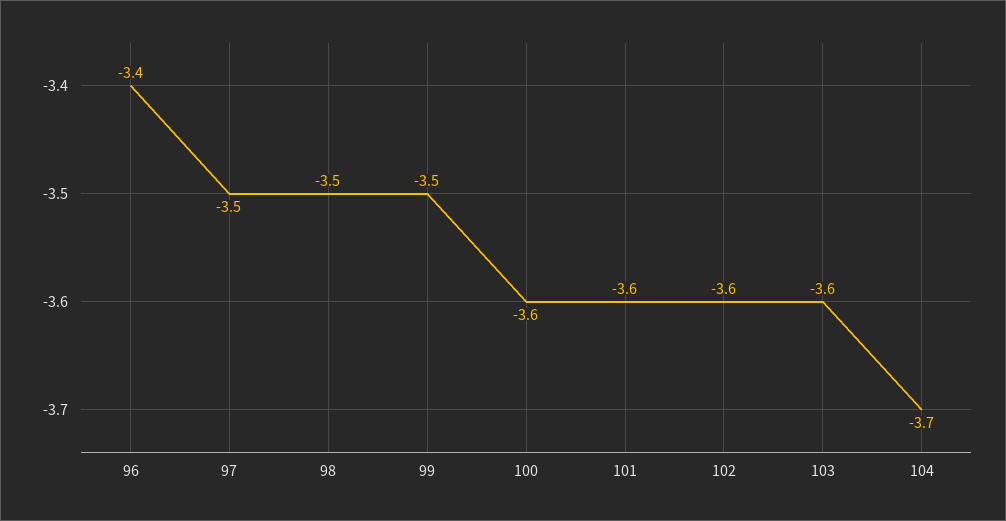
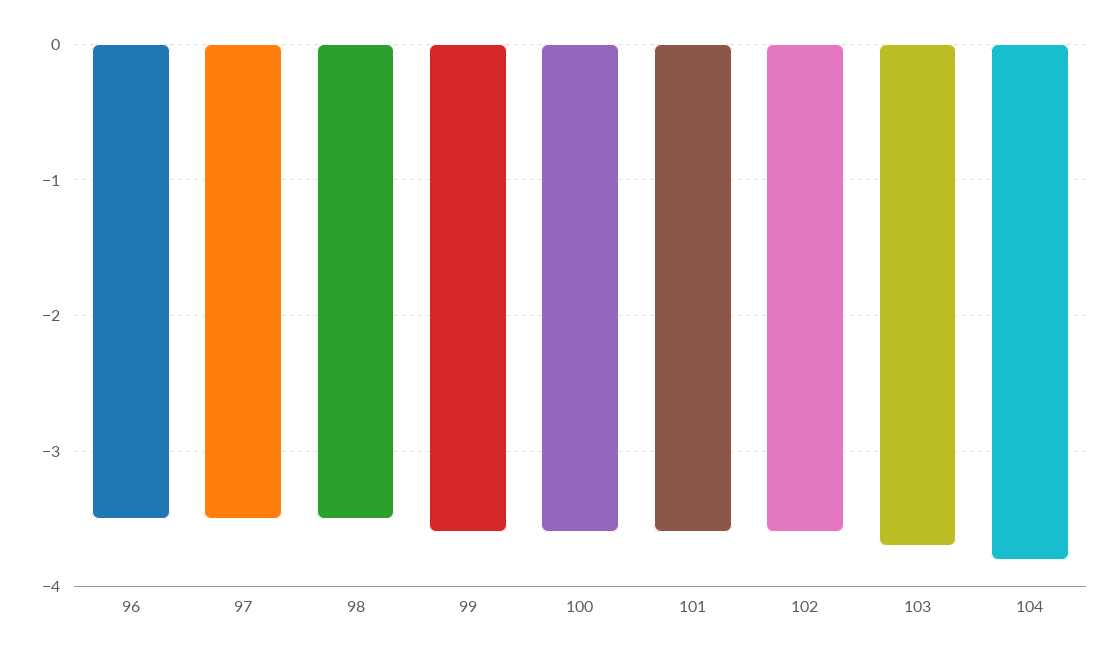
  {
-   "96": -3.4,
+   "96": -3.5,
    "97": -3.5,
    "98": -3.5,
-   "99": -3.5,
+   "99": -3.6,
    "100": -3.6,
    "101": -3.6,
    "102": -3.6,
-   "103": -3.6,
+   "103": -3.7,
-   "104": -3.7
+   "104": -3.8
  }

